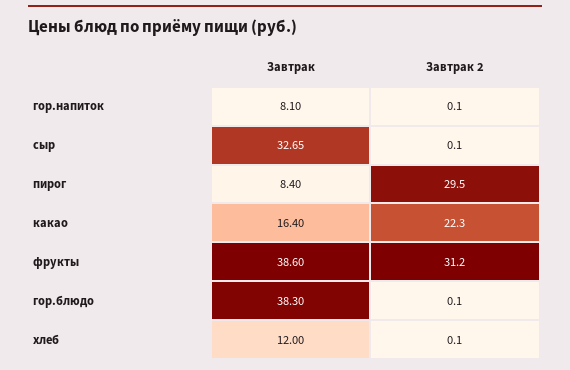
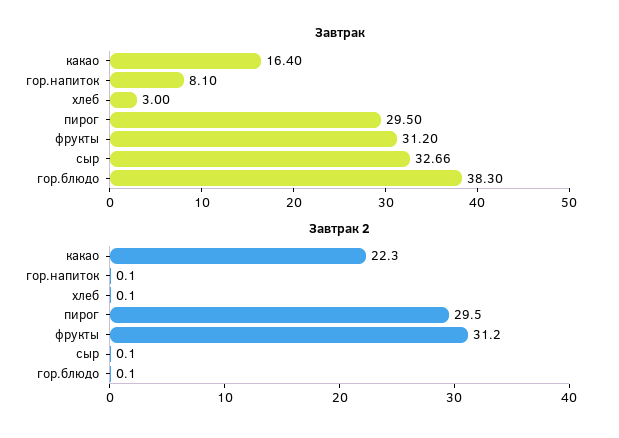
  {
    "Завтрак": {
      "гор.напиток": 8.1,
-     "сыр": 32.65,
+     "сыр": 32.66,
-     "пирог": 8.4,
+     "пирог": 29.5,
      "какао": 16.4,
-     "фрукты": 38.6,
+     "фрукты": 31.2,
      "гор.блюдо": 38.3,
-     "хлеб": 12
+     "хлеб": 3
    },
    "Завтрак 2": {
      "гор.напиток": 0.1,
      "сыр": 0.1,
      "пирог": 29.5,
      "какао": 22.3,
      "фрукты": 31.2,
      "гор.блюдо": 0.1,
      "хлеб": 0.1
    }
  }

